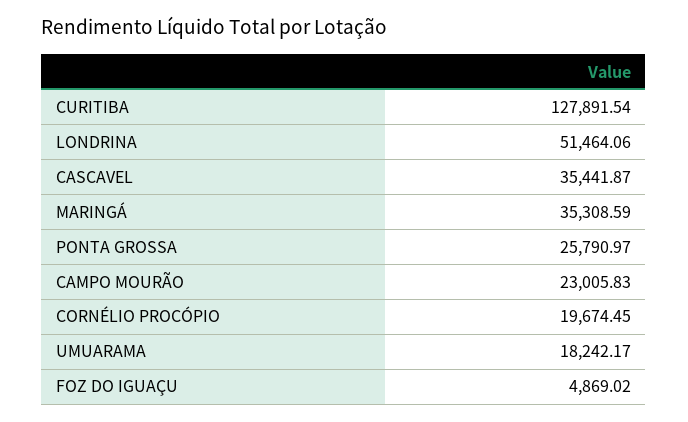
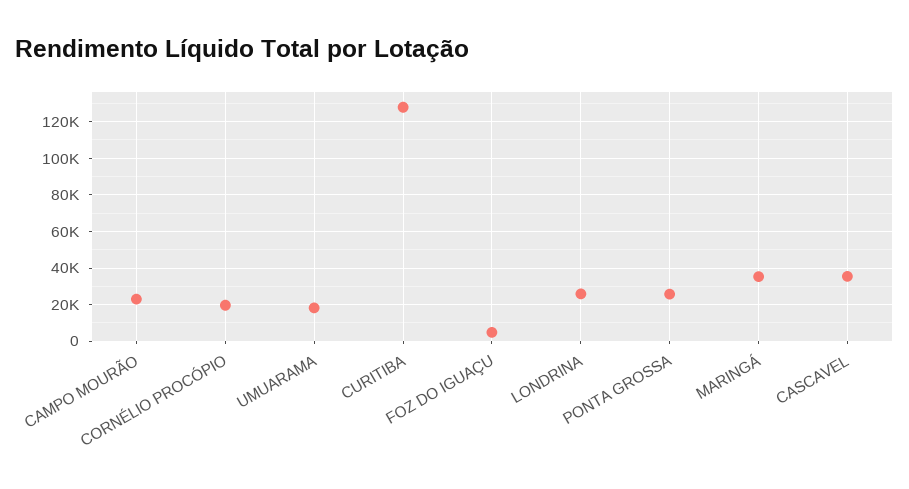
  {
    "CURITIBA": 127891.54,
-   "LONDRINA": 51464.06,
+   "LONDRINA": 25000,
    "CASCAVEL": 35441.87,
    "MARINGÁ": 35308.59,
    "PONTA GROSSA": 25790.97,
    "CAMPO MOURÃO": 23005.83,
    "CORNÉLIO PROCÓPIO": 19674.45,
    "UMUARAMA": 18242.17,
    "FOZ DO IGUAÇU": 4869.02
  }

